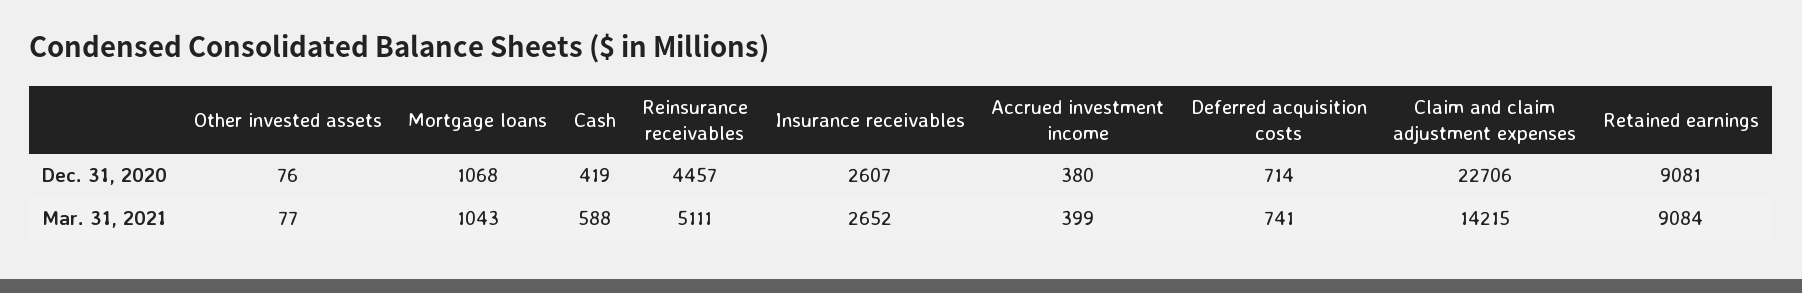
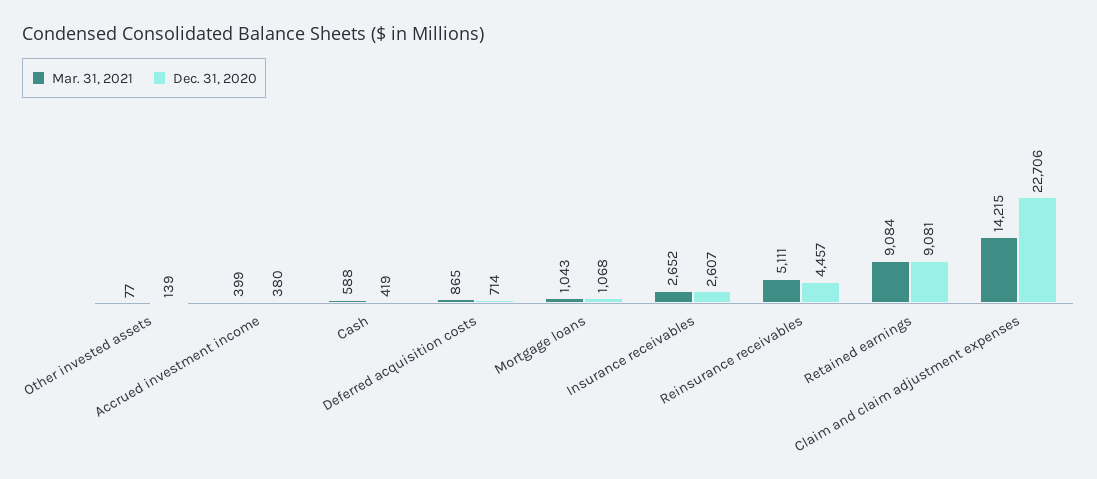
  {
    "Dec. 31, 2020": {
-     "Other invested assets": 76,
+     "Other invested assets": 139,
      "Mortgage loans": 1068,
      "Cash": 419,
      "Reinsurance receivables": 4457,
      "Insurance receivables": 2607,
      "Accrued investment income": 380,
      "Deferred acquisition costs": 714,
      "Claim and claim adjustment expenses": 22706,
      "Retained earnings": 9081
    },
    "Mar. 31, 2021": {
      "Other invested assets": 77,
      "Mortgage loans": 1043,
      "Cash": 588,
      "Reinsurance receivables": 5111,
      "Insurance receivables": 2652,
      "Accrued investment income": 399,
-     "Deferred acquisition costs": 741,
+     "Deferred acquisition costs": 865,
      "Claim and claim adjustment expenses": 14215,
      "Retained earnings": 9084
    }
  }

